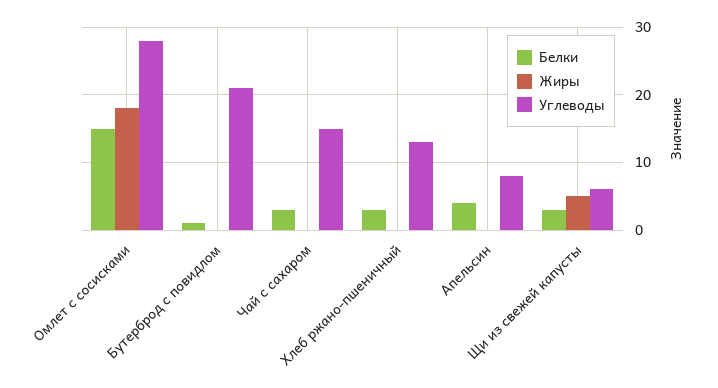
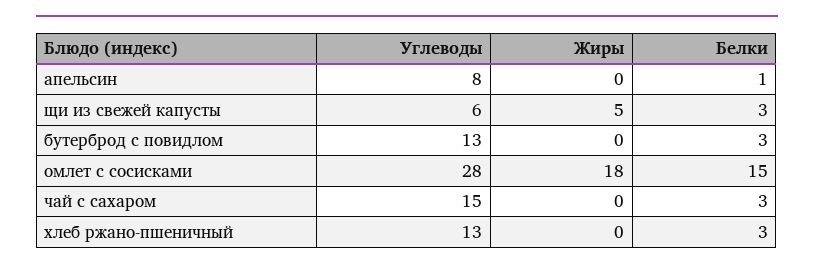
  {
    "Белки": {
      "Омлет с сосисками": 15,
-     "Бутерброд с повидлом": 1,
+     "Бутерброд с повидлом": 3,
      "Чай с сахаром": 3,
      "Хлеб ржано-пшеничный": 3,
-     "Апельсин": 4,
+     "Апельсин": 1,
      "Щи из свежей капусты": 3
    },
    "Жиры": {
      "Омлет с сосисками": 18,
      "Бутерброд с повидлом": 0,
      "Чай с сахаром": 0,
      "Хлеб ржано-пшеничный": 0,
      "Апельсин": 0,
      "Щи из свежей капусты": 5
    },
    "Углеводы": {
      "Омлет с сосисками": 28,
-     "Бутерброд с повидлом": 21,
+     "Бутерброд с повидлом": 13,
      "Чай с сахаром": 15,
      "Хлеб ржано-пшеничный": 13,
      "Апельсин": 8,
      "Щи из свежей капусты": 6
    }
  }

